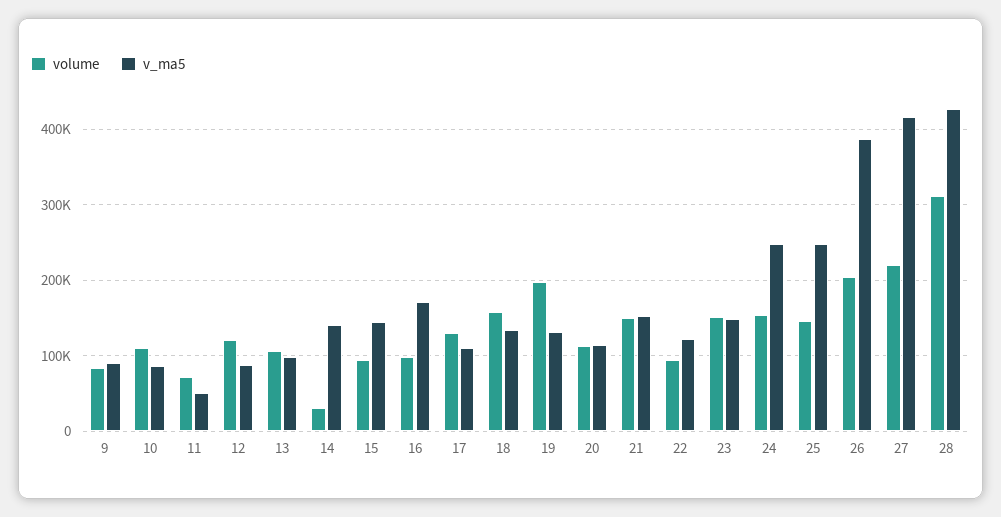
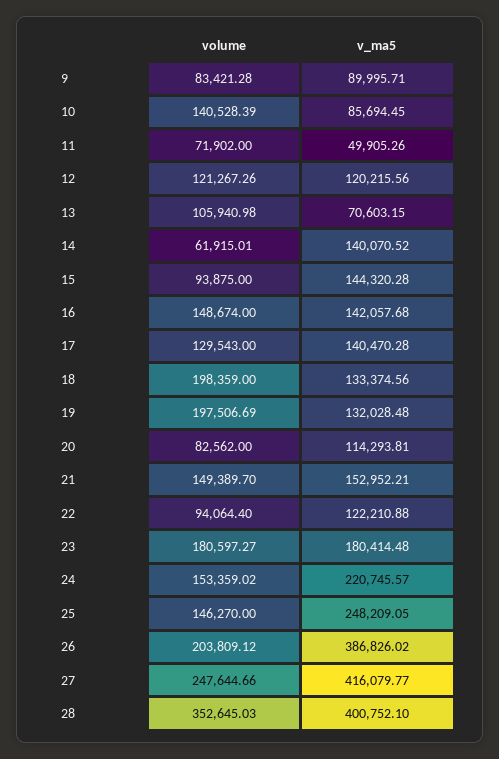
  {
    "volume": {
      "9": 83421.28,
-     "10": 110000,
+     "10": 140528.39,
      "11": 71902,
      "12": 121267.26,
      "13": 105940.98,
-     "14": 30000,
+     "14": 61915.01,
      "15": 93875,
-     "16": 100000,
+     "16": 148674,
      "17": 129543,
-     "18": 160000,
+     "18": 198359,
      "19": 197506.69,
-     "20": 110000,
+     "20": 82562,
      "21": 149389.7,
      "22": 94064.4,
-     "23": 150000,
+     "23": 180597.27,
      "24": 153359.02,
      "25": 146270,
      "26": 203809.12,
-     "27": 220000,
+     "27": 247644.66,
-     "28": 310000
+     "28": 352645.03
    },
    "v_ma5": {
      "9": 89995.71,
      "10": 85694.45,
      "11": 49905.26,
-     "12": 90000,
+     "12": 120215.56,
-     "13": 100000,
+     "13": 70603.15,
      "14": 140070.52,
      "15": 144320.28,
-     "16": 170000,
+     "16": 142057.68,
-     "17": 110000,
+     "17": 140470.28,
      "18": 133374.56,
      "19": 132028.48,
      "20": 114293.81,
      "21": 152952.21,
      "22": 122210.88,
-     "23": 150000,
+     "23": 180414.48,
-     "24": 250000,
+     "24": 220745.57,
      "25": 248209.05,
      "26": 386826.02,
      "27": 416079.77,
-     "28": 430000
+     "28": 400752.1
    }
  }

